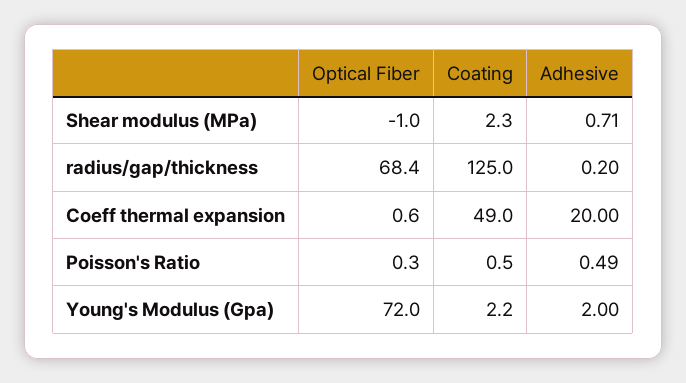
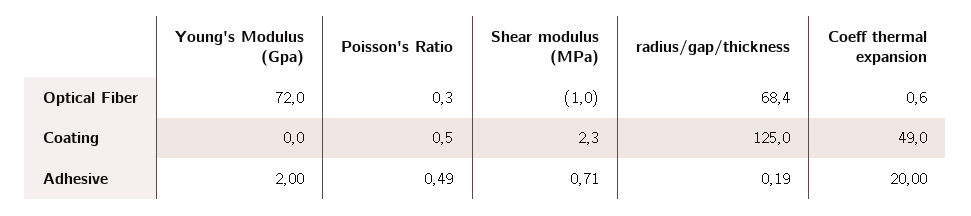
  {
    "Optical Fiber": {
      "Shear modulus (MPa)": -1,
      "radius/gap/thickness": 68.4,
      "Coeff thermal expansion": 0.6,
      "Poisson's Ratio": 0.3,
      "Young's Modulus (Gpa)": 72
    },
    "Coating": {
      "Shear modulus (MPa)": 2.3,
      "radius/gap/thickness": 125,
      "Coeff thermal expansion": 49,
      "Poisson's Ratio": 0.5,
-     "Young's Modulus (Gpa)": 2.2
+     "Young's Modulus (Gpa)": 0
    },
    "Adhesive": {
      "Shear modulus (MPa)": 0.71,
-     "radius/gap/thickness": 0.2,
+     "radius/gap/thickness": 0.19,
      "Coeff thermal expansion": 20,
      "Poisson's Ratio": 0.49,
      "Young's Modulus (Gpa)": 2
    }
  }

